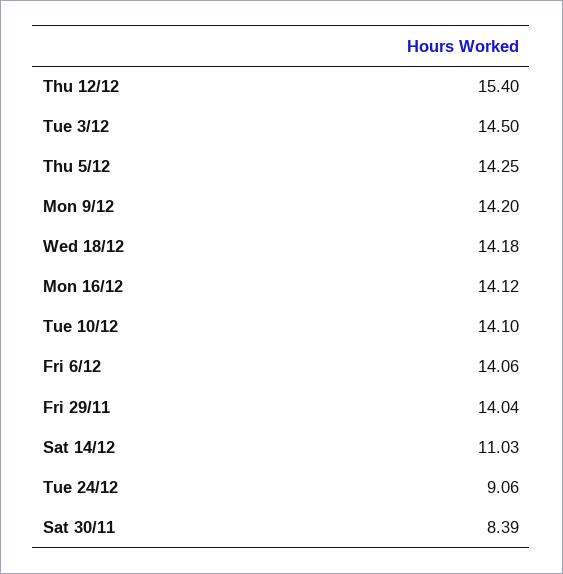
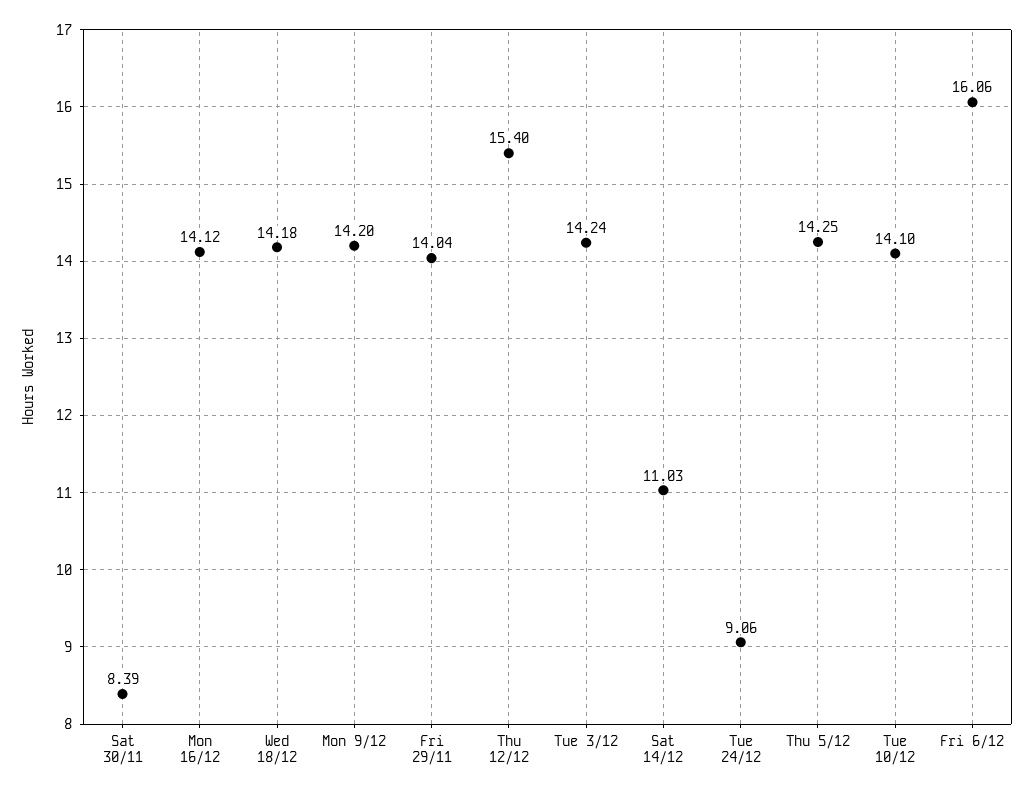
  {
    "Thu 12/12": 15.4,
-   "Tue 3/12": 14.5,
+   "Tue 3/12": 14.24,
    "Thu 5/12": 14.25,
    "Mon 9/12": 14.2,
    "Wed 18/12": 14.18,
    "Mon 16/12": 14.12,
    "Tue 10/12": 14.1,
-   "Fri 6/12": 14.06,
+   "Fri 6/12": 16.06,
    "Fri 29/11": 14.04,
    "Sat 14/12": 11.03,
    "Tue 24/12": 9.06,
    "Sat 30/11": 8.39
  }

